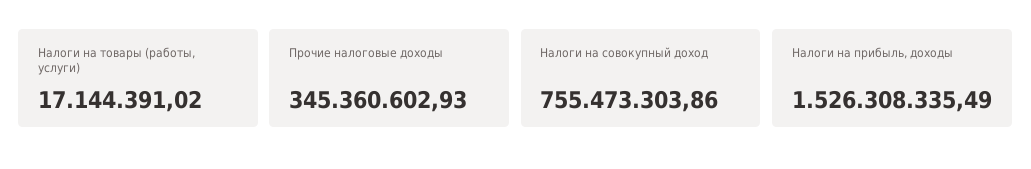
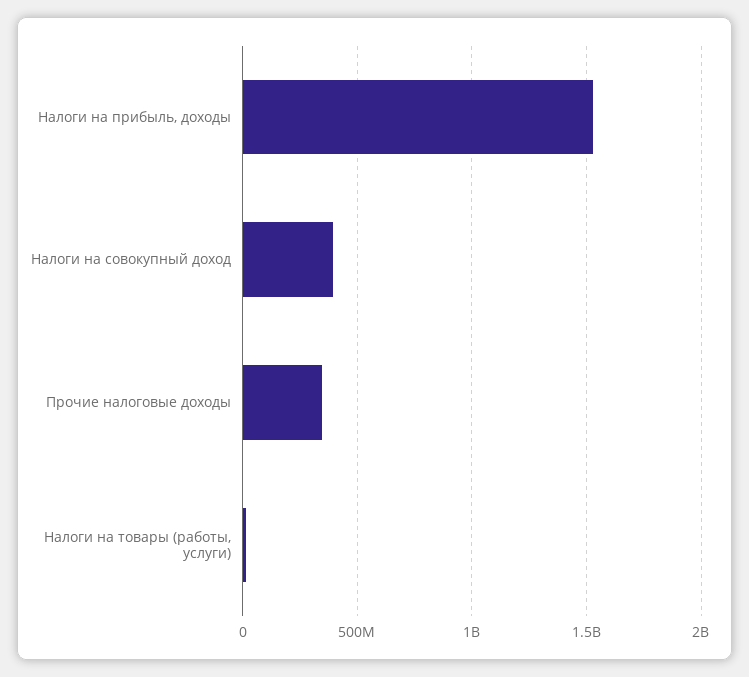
  {
    "Налоги на товары (работы, услуги)": 17144391.02,
    "Прочие налоговые доходы": 345360602.93,
-   "Налоги на совокупный доход": 755473303.86,
+   "Налоги на совокупный доход": 400000000,
    "Налоги на прибыль, доходы": 1526308335.49
  }

